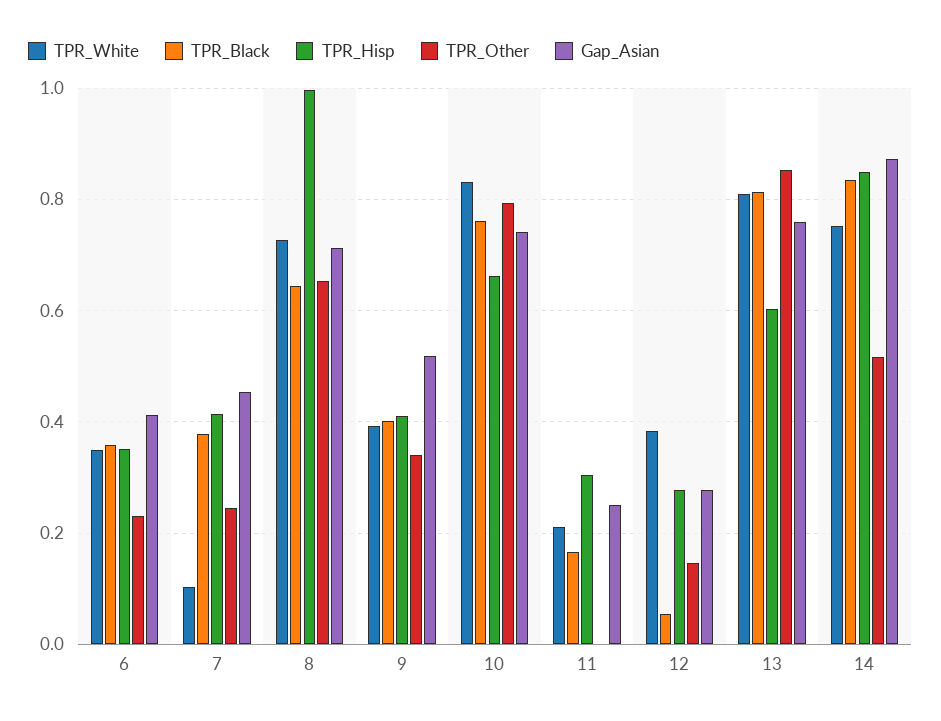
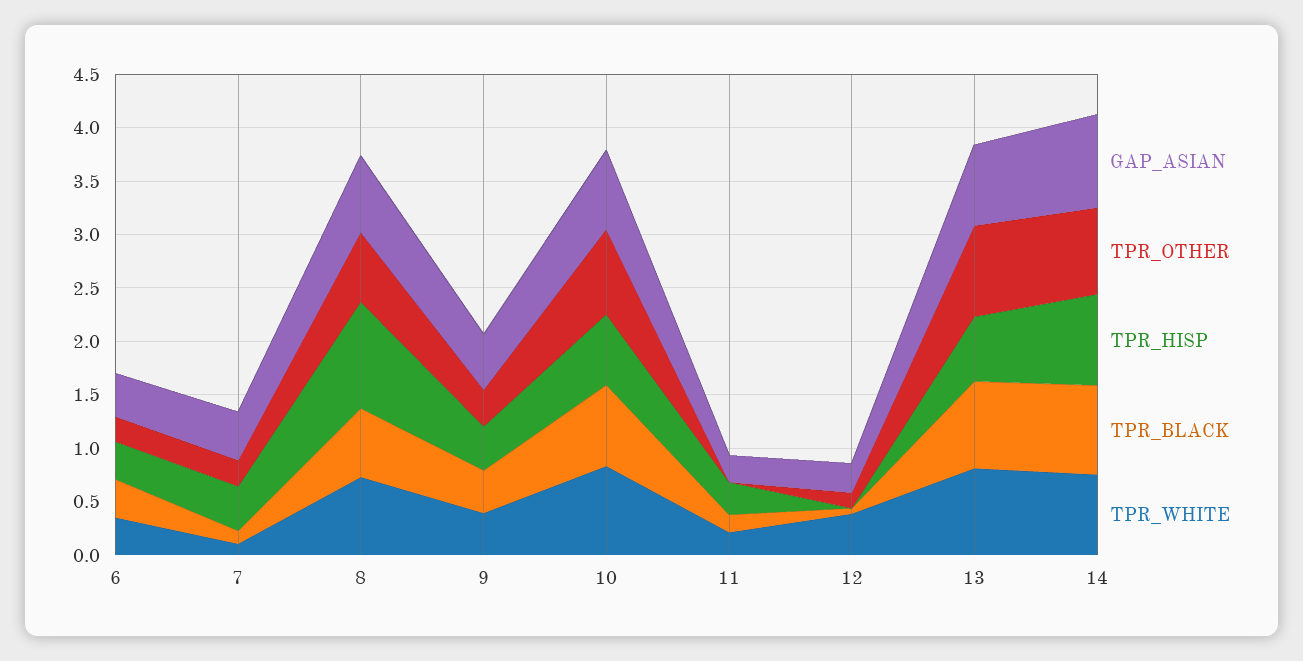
  {
    "TPR_White": {
      "6": 0.36,
      "7": 0.1,
      "8": 0.72,
      "9": 0.4,
      "10": 0.84,
      "11": 0.22,
      "12": 0.38,
      "13": 0.82,
      "14": 0.76
    },
    "TPR_Black": {
      "6": 0.36,
-     "7": 0.38,
+     "7": 0.1,
      "8": 0.64,
      "9": 0.4,
      "10": 0.76,
      "11": 0.16,
      "12": 0.06,
      "13": 0.82,
      "14": 0.84
    },
    "TPR_Hisp": {
      "6": 0.36,
      "7": 0.42,
      "8": 1,
      "9": 0.42,
      "10": 0.66,
      "11": 0.3,
-     "12": 0.28,
+     "12": 0,
      "13": 0.6,
      "14": 0.86
    },
    "TPR_Other": {
      "6": 0.24,
      "7": 0.24,
      "8": 0.66,
      "9": 0.34,
      "10": 0.8,
      "11": 0,
      "12": 0.14,
      "13": 0.86,
-     "14": 0.52
+     "14": 0.8
    },
    "Gap_Asian": {
      "6": 0.42,
      "7": 0.46,
      "8": 0.72,
      "9": 0.52,
      "10": 0.74,
      "11": 0.26,
      "12": 0.28,
      "13": 0.76,
      "14": 0.88
    }
  }

